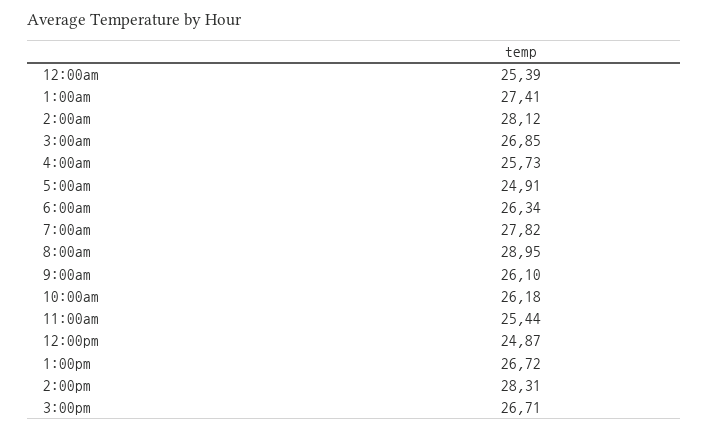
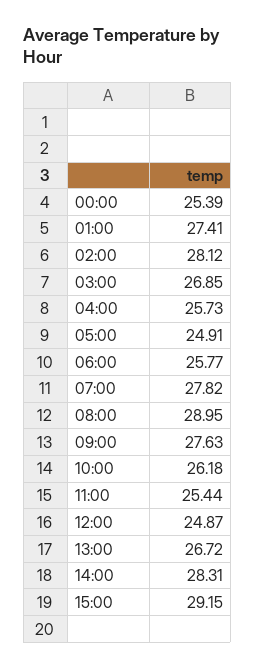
  {
    "12:00am": 25.39,
    "1:00am": 27.41,
    "2:00am": 28.12,
    "3:00am": 26.85,
    "4:00am": 25.73,
    "5:00am": 24.91,
-   "6:00am": 26.34,
+   "6:00am": 25.77,
    "7:00am": 27.82,
    "8:00am": 28.95,
-   "9:00am": 26.1,
+   "9:00am": 27.63,
    "10:00am": 26.18,
    "11:00am": 25.44,
    "12:00pm": 24.87,
    "1:00pm": 26.72,
    "2:00pm": 28.31,
-   "3:00pm": 26.71
+   "3:00pm": 29.15
  }

